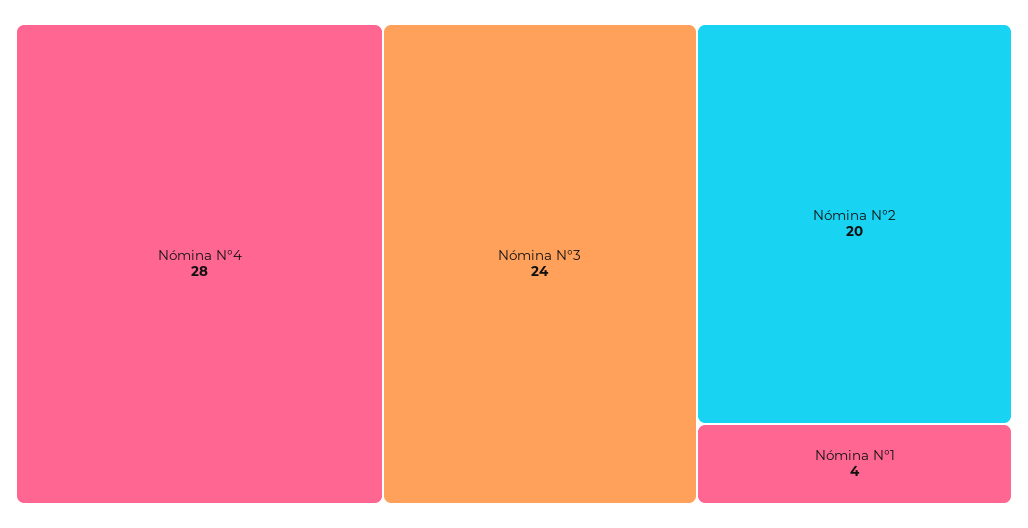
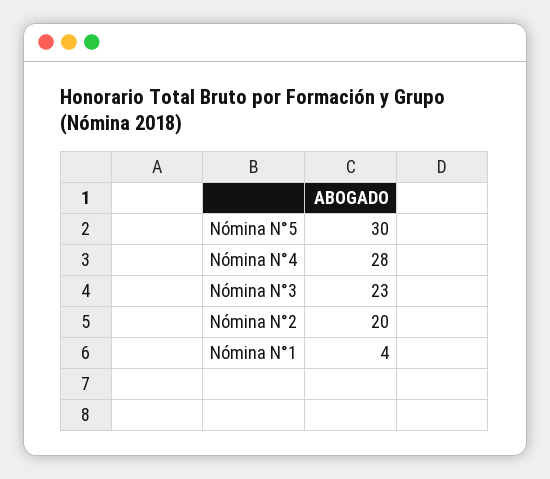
  {
    "Nómina N°4": 28,
-   "Nómina N°3": 24,
+   "Nómina N°3": 23,
    "Nómina N°2": 20,
-   "Nómina N°1": 4
+   "Nómina N°1": 4,
+   "Nómina N°5": 30
  }

